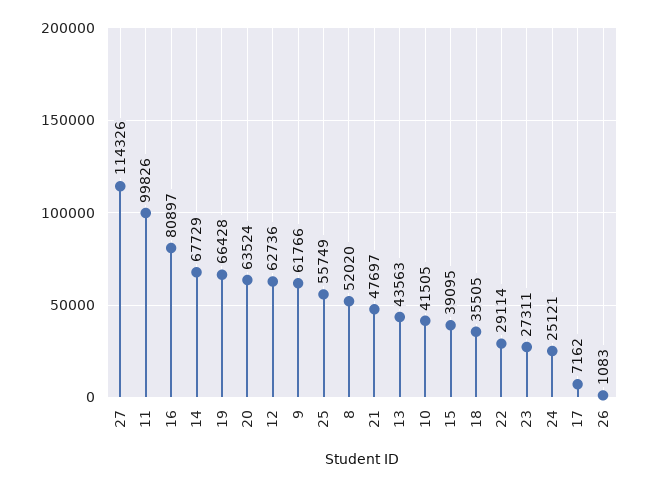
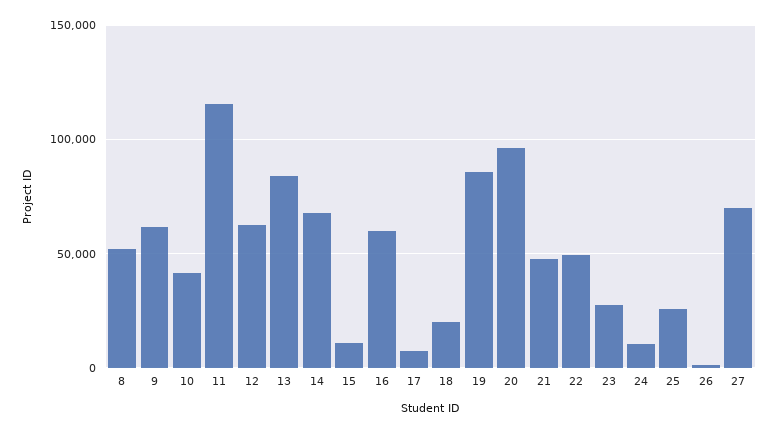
  {
-   "27": 114326,
+   "27": 70000,
-   "11": 99826,
+   "11": 115000,
-   "16": 80897,
+   "16": 60000,
    "14": 67729,
-   "19": 66428,
+   "19": 85000,
-   "20": 63524,
+   "20": 95000,
    "12": 62736,
    "9": 61766,
-   "25": 55749,
+   "25": 25000,
    "8": 52020,
    "21": 47697,
-   "13": 43563,
+   "13": 85000,
    "10": 41505,
-   "15": 39095,
+   "15": 10000,
-   "18": 35505,
+   "18": 20000,
-   "22": 29114,
+   "22": 50000,
    "23": 27311,
-   "24": 25121,
+   "24": 10000,
    "17": 7162,
    "26": 1083
  }

